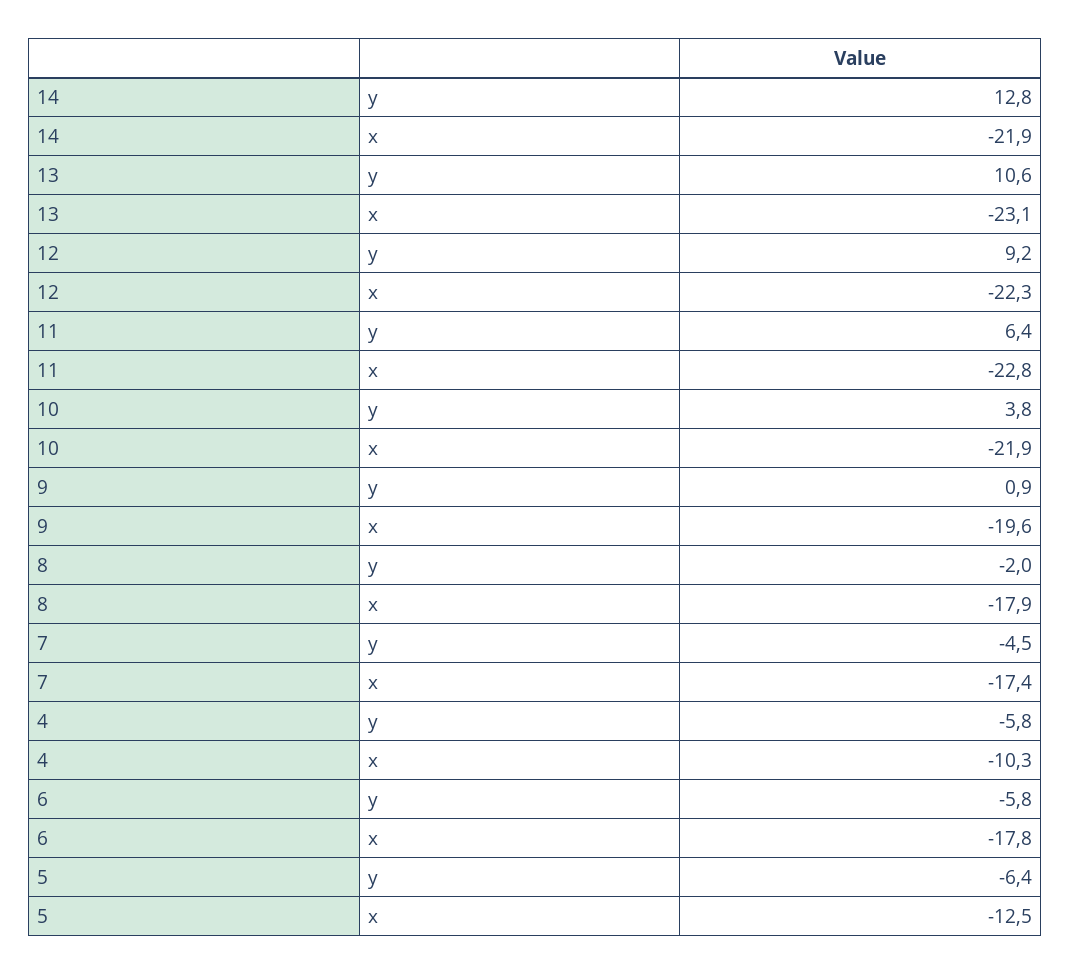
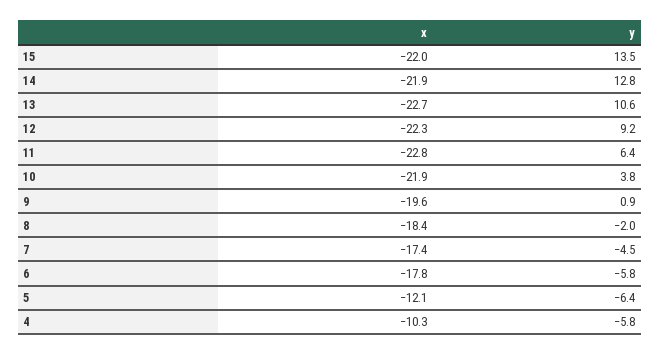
  {
    "14": {
      "y": 12.8,
      "x": -21.9
    },
    "13": {
      "y": 10.6,
-     "x": -23.1
+     "x": -22.7
    },
    "12": {
      "y": 9.2,
      "x": -22.3
    },
    "11": {
      "y": 6.4,
      "x": -22.8
    },
    "10": {
      "y": 3.8,
      "x": -21.9
    },
    "9": {
      "y": 0.9,
      "x": -19.6
    },
    "8": {
      "y": -2,
-     "x": -17.9
+     "x": -18.4
    },
    "7": {
      "y": -4.5,
      "x": -17.4
    },
    "4": {
      "y": -5.8,
      "x": -10.3
    },
    "6": {
      "y": -5.8,
      "x": -17.8
    },
    "5": {
      "y": -6.4,
-     "x": -12.5
+     "x": -12.1
-   }
+   },
+   "15": {
+     "x": -22,
+     "y": 13.5
+   }
  }

